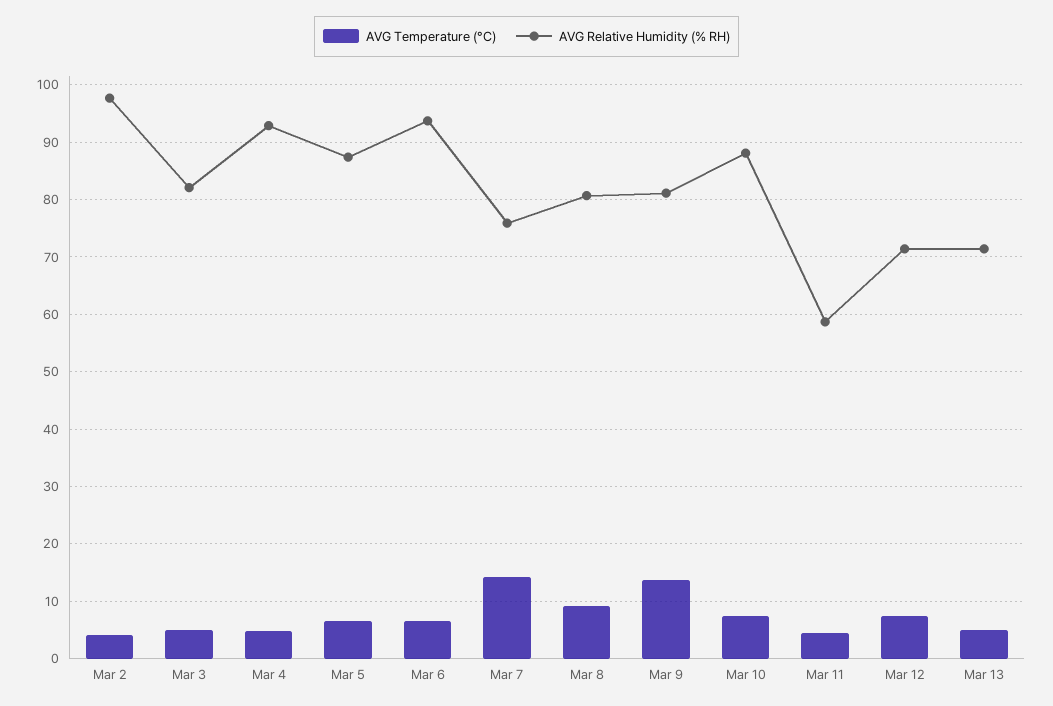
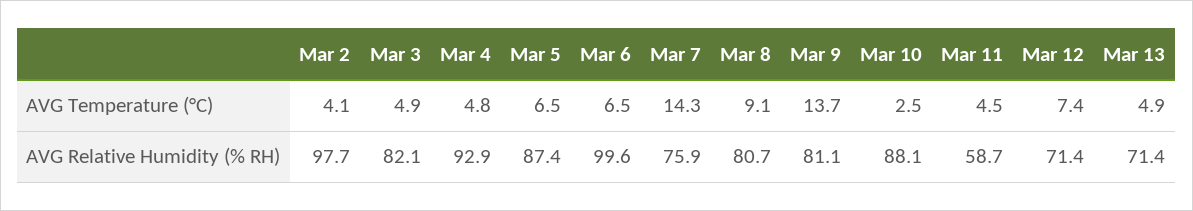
  {
    "AVG Temperature (°C)": {
      "Mar 2": 4.1,
      "Mar 3": 4.9,
      "Mar 4": 4.8,
      "Mar 5": 6.5,
      "Mar 6": 6.5,
      "Mar 7": 14.3,
      "Mar 8": 9.1,
      "Mar 9": 13.7,
-     "Mar 10": 8,
+     "Mar 10": 2.5,
      "Mar 11": 4.5,
      "Mar 12": 7.4,
      "Mar 13": 4.9
    },
    "AVG Relative Humidity (% RH)": {
      "Mar 2": 97.7,
      "Mar 3": 82.1,
      "Mar 4": 92.9,
      "Mar 5": 87.4,
-     "Mar 6": 94,
+     "Mar 6": 99.6,
      "Mar 7": 75.9,
      "Mar 8": 80.7,
      "Mar 9": 81.1,
      "Mar 10": 88.1,
      "Mar 11": 58.7,
      "Mar 12": 71.4,
      "Mar 13": 71.4
    }
  }

